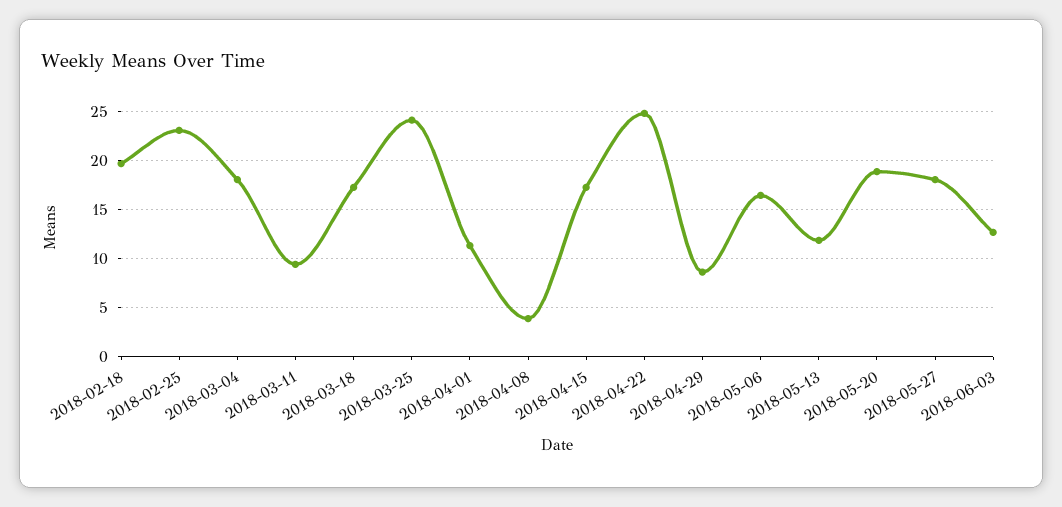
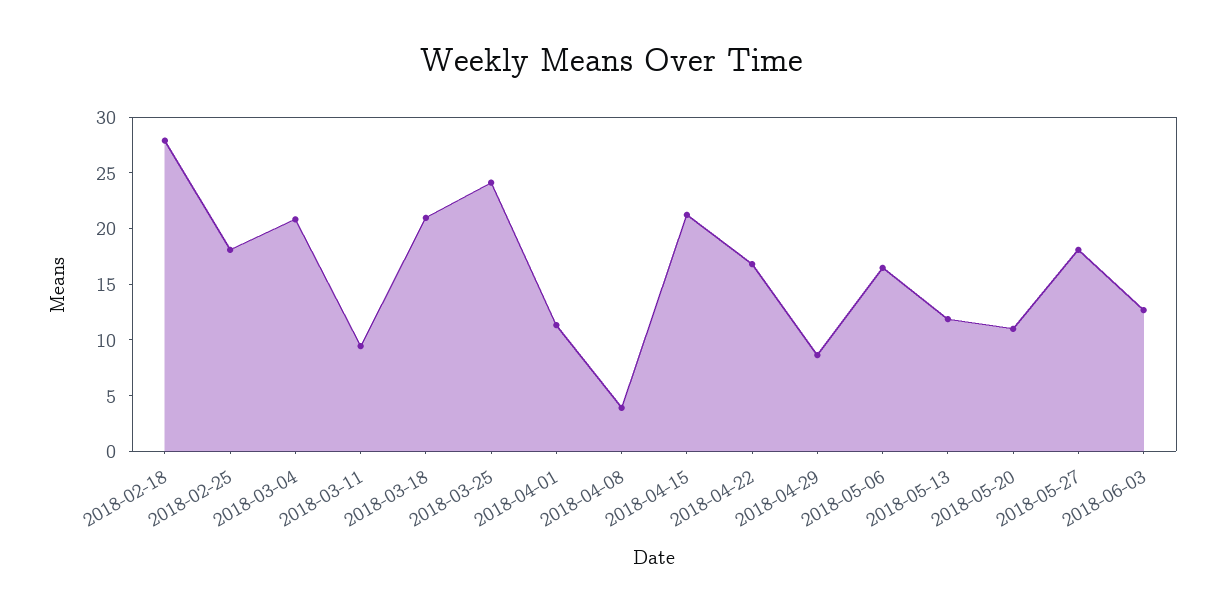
  {
-   "2018-02-18": 20,
+   "2018-02-18": 28,
-   "2018-02-25": 23,
+   "2018-02-25": 18,
-   "2018-03-04": 18,
+   "2018-03-04": 21,
    "2018-03-11": 9,
-   "2018-03-18": 17,
+   "2018-03-18": 21,
    "2018-03-25": 24,
    "2018-04-01": 11,
    "2018-04-08": 4,
-   "2018-04-15": 17,
+   "2018-04-15": 21,
-   "2018-04-22": 25,
+   "2018-04-22": 17,
    "2018-04-29": 9,
    "2018-05-06": 16,
    "2018-05-13": 12,
-   "2018-05-20": 19,
+   "2018-05-20": 11,
    "2018-05-27": 18,
    "2018-06-03": 13
  }

